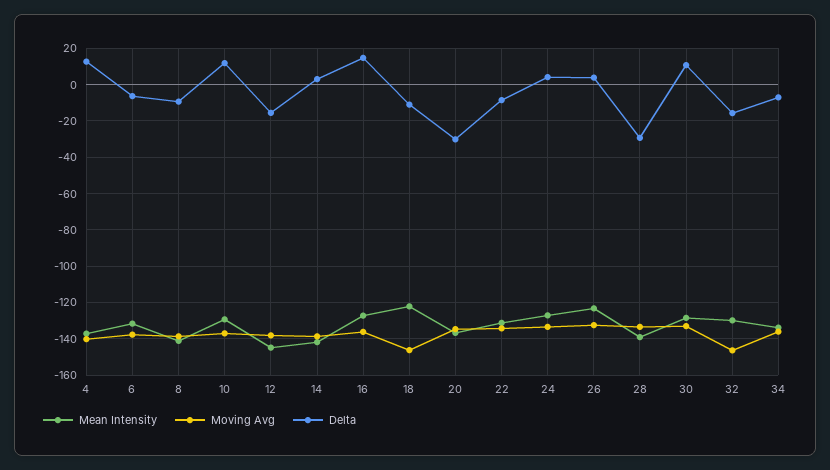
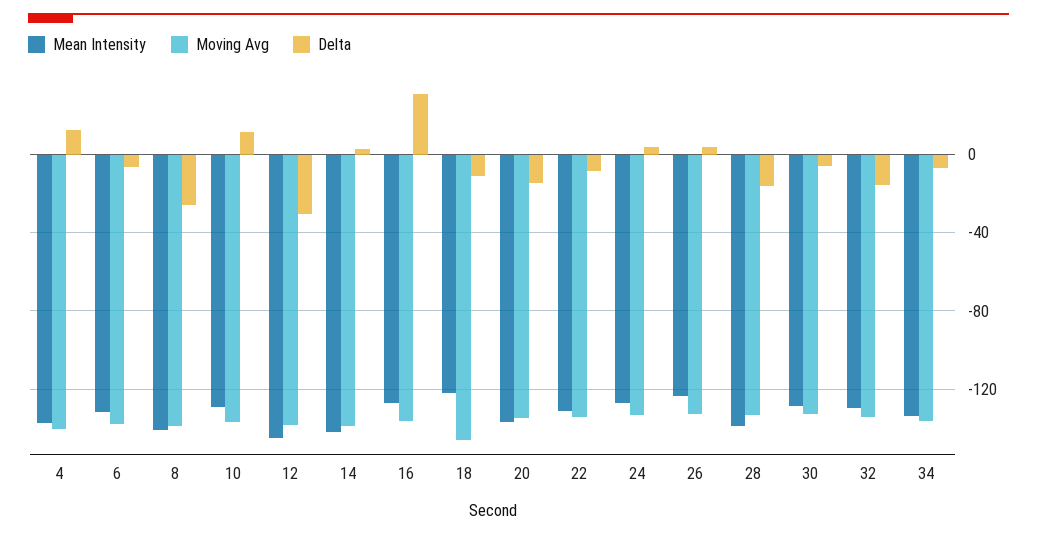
  {
    "Mean Intensity": {
      "4": -135,
      "6": -130,
      "8": -140,
      "10": -130,
      "12": -145,
      "14": -140,
      "16": -125,
      "18": -120,
      "20": -135,
      "22": -130,
      "24": -125,
      "26": -125,
      "28": -140,
      "30": -130,
      "32": -130,
      "34": -135
    },
    "Moving Avg": {
      "4": -140,
      "6": -140,
      "8": -140,
      "10": -135,
      "12": -140,
      "14": -140,
      "16": -135,
      "18": -145,
      "20": -135,
      "22": -135,
      "24": -135,
      "26": -130,
      "28": -135,
      "30": -135,
-     "32": -145,
+     "32": -135,
      "34": -135
    },
    "Delta": {
      "4": 15,
      "6": -5,
-     "8": -10,
+     "8": -25,
      "10": 10,
-     "12": -15,
+     "12": -30,
      "14": 5,
-     "16": 15,
+     "16": 30,
      "18": -10,
-     "20": -30,
+     "20": -15,
      "22": -10,
      "24": 5,
      "26": 5,
-     "28": -30,
+     "28": -15,
-     "30": 10,
+     "30": -5,
      "32": -15,
      "34": -5
    }
  }

